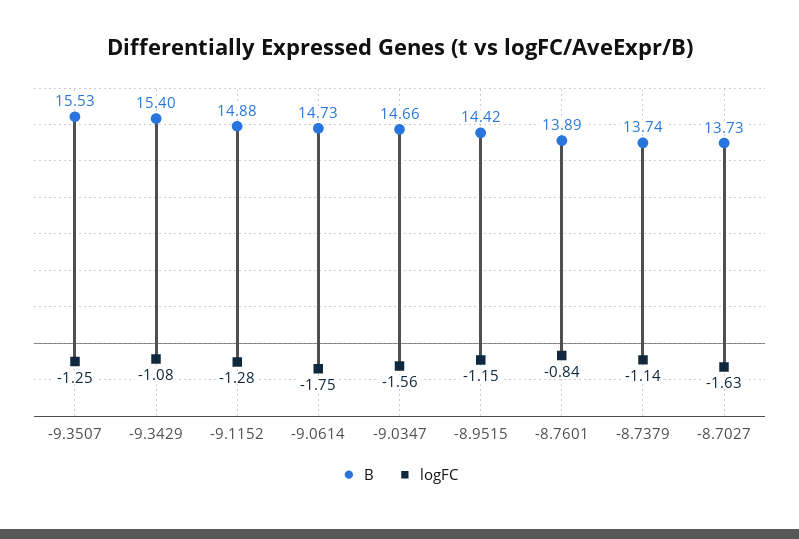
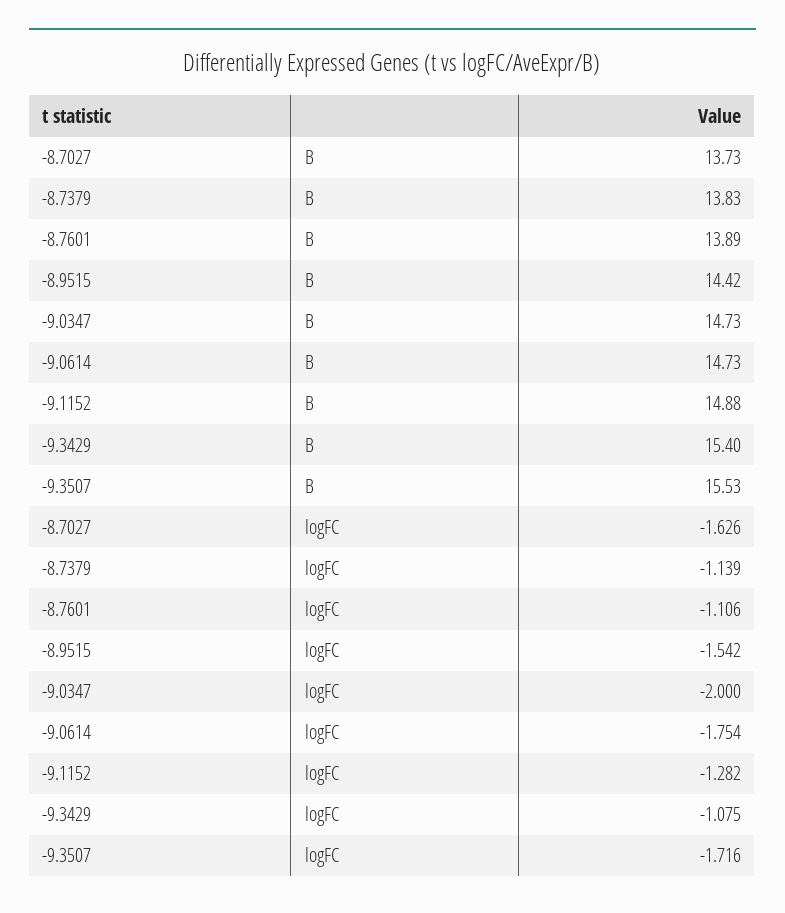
  {
    "B": {
      "-9.3507": 15.53,
      "-9.3429": 15.4,
      "-9.1152": 14.88,
      "-9.0614": 14.73,
-     "-9.0347": 14.66,
+     "-9.0347": 14.73,
      "-8.9515": 14.42,
      "-8.7601": 13.89,
-     "-8.7379": 13.74,
+     "-8.7379": 13.83,
      "-8.7027": 13.73
    },
    "logFC": {
-     "-9.3507": -1.25,
+     "-9.3507": -1.716,
      "-9.3429": -1.075,
      "-9.1152": -1.282,
      "-9.0614": -1.754,
-     "-9.0347": -1.56,
+     "-9.0347": -2,
-     "-8.9515": -1.15,
+     "-8.9515": -1.542,
-     "-8.7601": -0.84,
+     "-8.7601": -1.106,
      "-8.7379": -1.139,
      "-8.7027": -1.626
    }
  }

